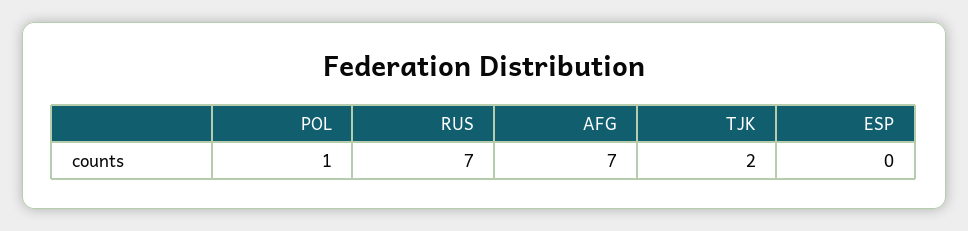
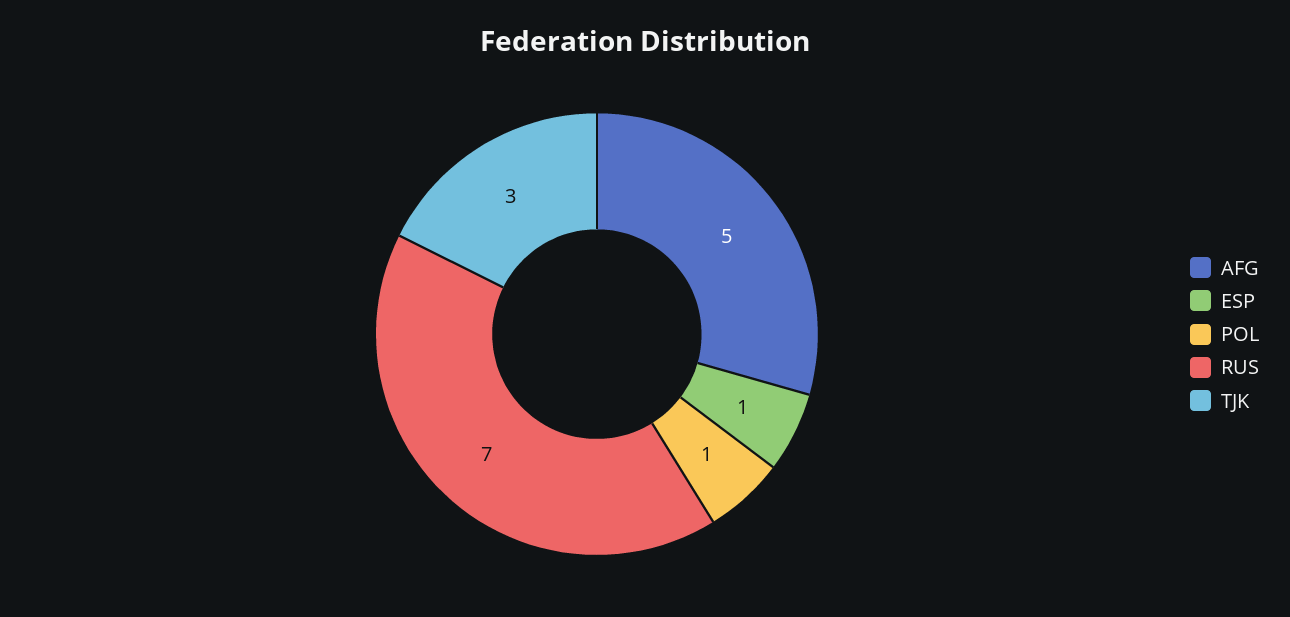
  {
    "POL": 1,
    "RUS": 7,
-   "AFG": 7,
+   "AFG": 5,
-   "TJK": 2,
+   "TJK": 3,
-   "ESP": 0
+   "ESP": 1
  }

